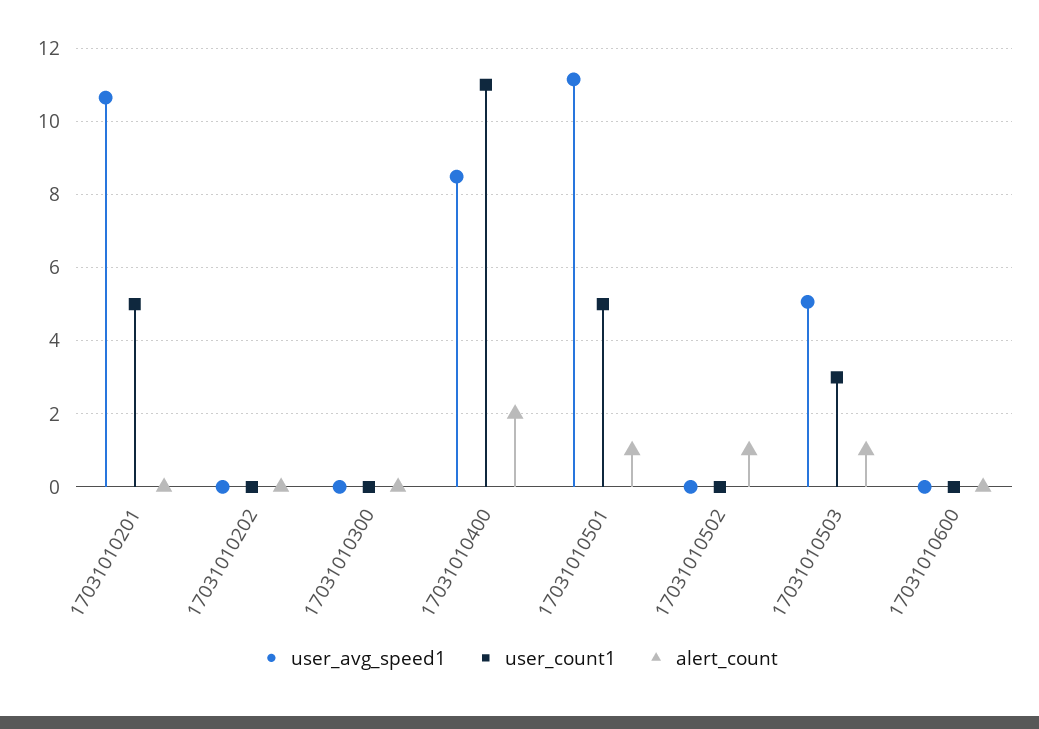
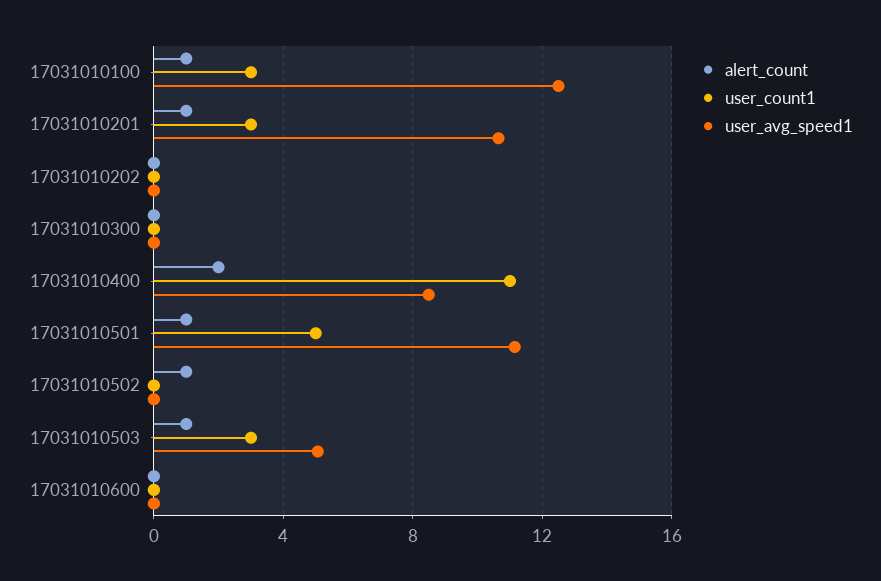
  {
    "user_avg_speed1": {
      "17031010201": 10.6,
      "17031010202": 0,
      "17031010300": 0,
      "17031010400": 8.4,
      "17031010501": 11.2,
      "17031010502": 0,
      "17031010503": 5,
-     "17031010600": 0
+     "17031010600": 0,
+     "17031010100": 12.5
    },
    "user_count1": {
-     "17031010201": 5,
+     "17031010201": 3,
      "17031010202": 0,
      "17031010300": 0,
      "17031010400": 11,
      "17031010501": 5,
      "17031010502": 0,
      "17031010503": 3,
-     "17031010600": 0
+     "17031010600": 0,
+     "17031010100": 3
    },
    "alert_count": {
-     "17031010201": 0,
+     "17031010201": 1,
      "17031010202": 0,
      "17031010300": 0,
      "17031010400": 2,
      "17031010501": 1,
      "17031010502": 1,
      "17031010503": 1,
-     "17031010600": 0
+     "17031010600": 0,
+     "17031010100": 1
    }
  }

